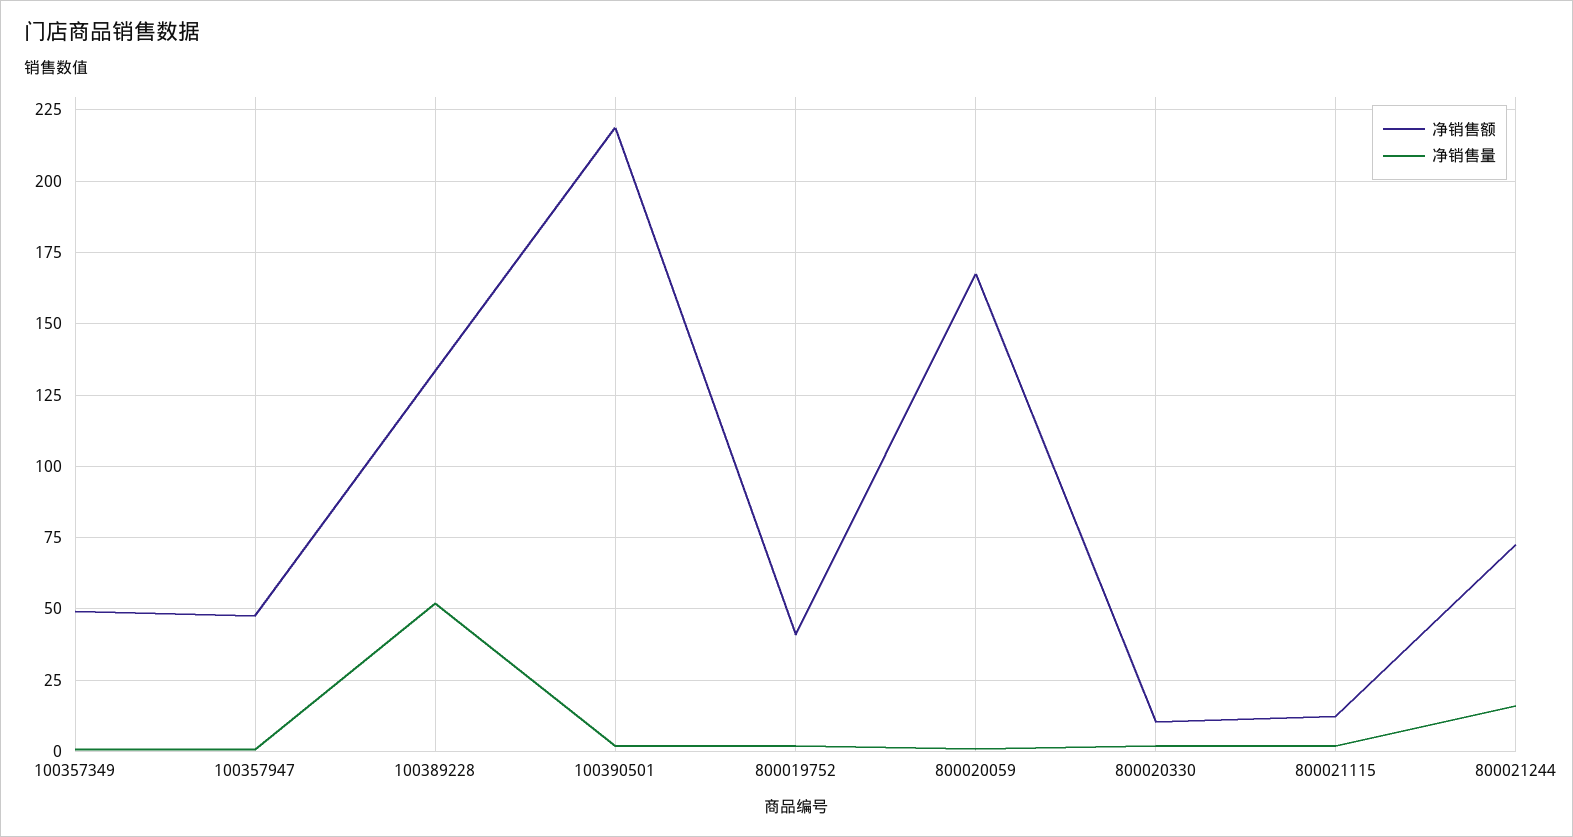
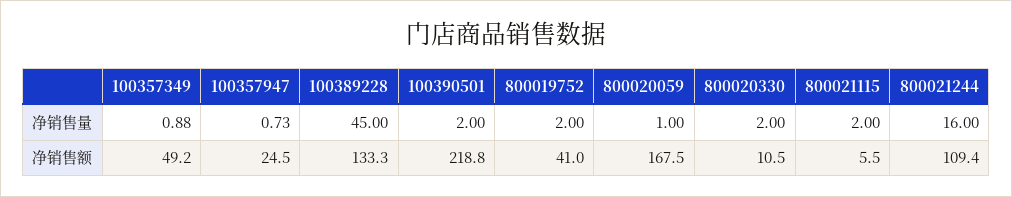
  {
    "净销售额": {
      "100357349": 49.2,
-     "100357947": 47.5,
+     "100357947": 24.5,
      "100389228": 133.3,
      "100390501": 218.8,
      "800019752": 41,
      "800020059": 167.5,
      "800020330": 10.5,
-     "800021115": 12.5,
+     "800021115": 5.5,
-     "800021244": 72.5
+     "800021244": 109.4
    },
    "净销售量": {
      "100357349": 0.88,
      "100357947": 0.73,
-     "100389228": 52.5,
+     "100389228": 45,
      "100390501": 2,
      "800019752": 2,
      "800020059": 1,
      "800020330": 2,
      "800021115": 2,
      "800021244": 16
    }
  }

